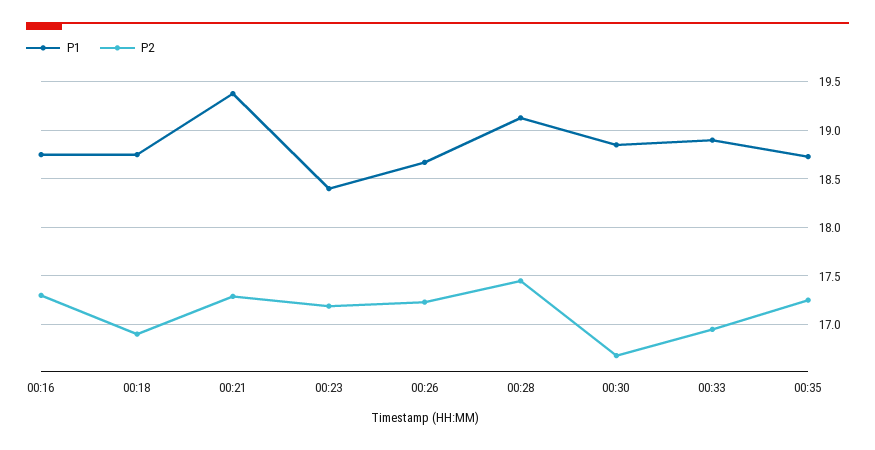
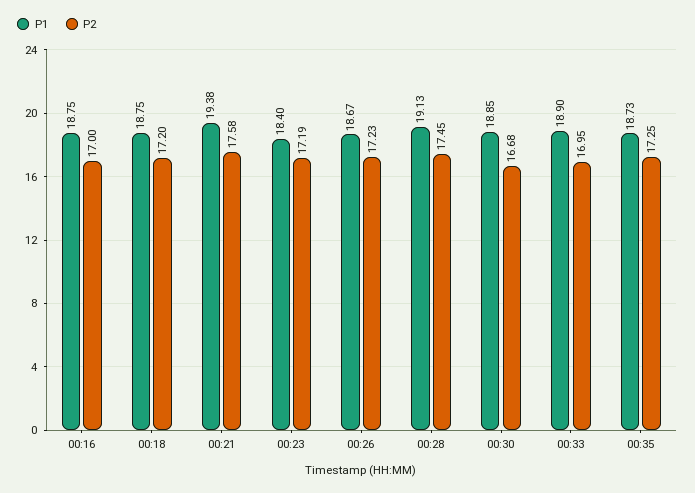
  {
    "P1": {
      "00:16": 18.75,
      "00:18": 18.75,
      "00:21": 19.38,
      "00:23": 18.4,
      "00:26": 18.67,
      "00:28": 19.13,
      "00:30": 18.85,
      "00:33": 18.9,
      "00:35": 18.73
    },
    "P2": {
-     "00:16": 17.3,
+     "00:16": 17,
-     "00:18": 16.9,
+     "00:18": 17.2,
-     "00:21": 17.3,
+     "00:21": 17.58,
      "00:23": 17.19,
      "00:26": 17.23,
      "00:28": 17.45,
      "00:30": 16.68,
      "00:33": 16.95,
      "00:35": 17.25
    }
  }

